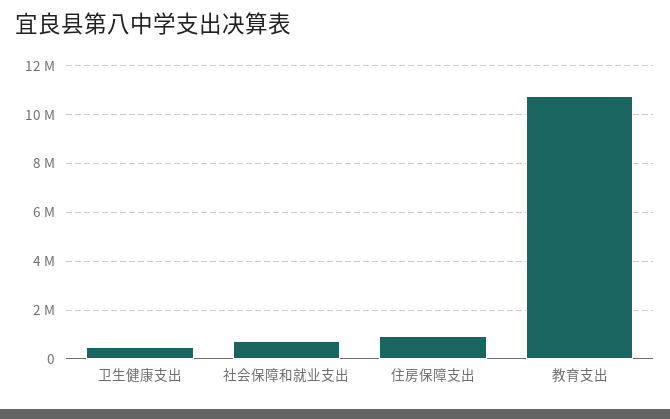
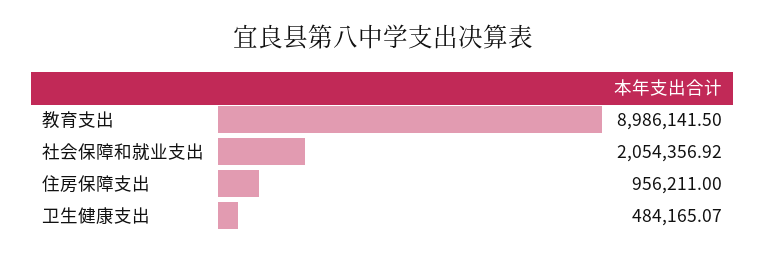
  {
    "卫生健康支出": 484165.07,
-   "社会保障和就业支出": 750000,
+   "社会保障和就业支出": 2054356.92,
    "住房保障支出": 956211,
-   "教育支出": 10750000
+   "教育支出": 8986141.5
  }

